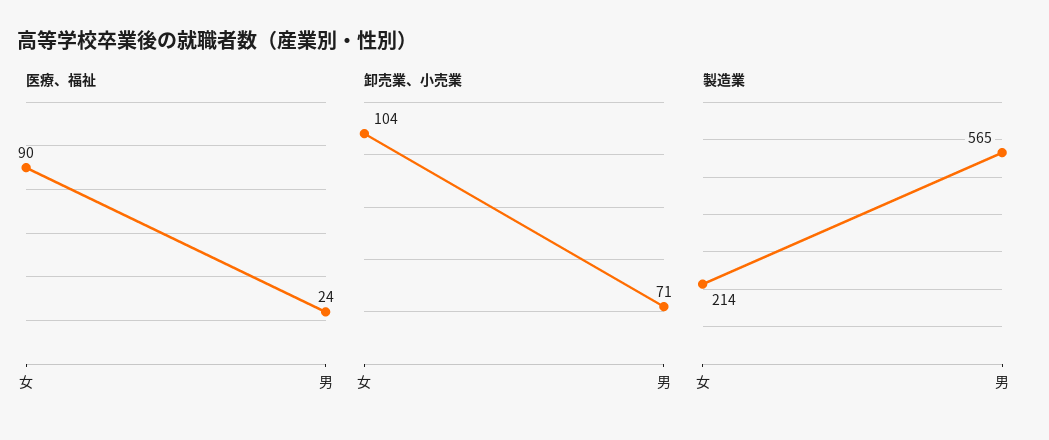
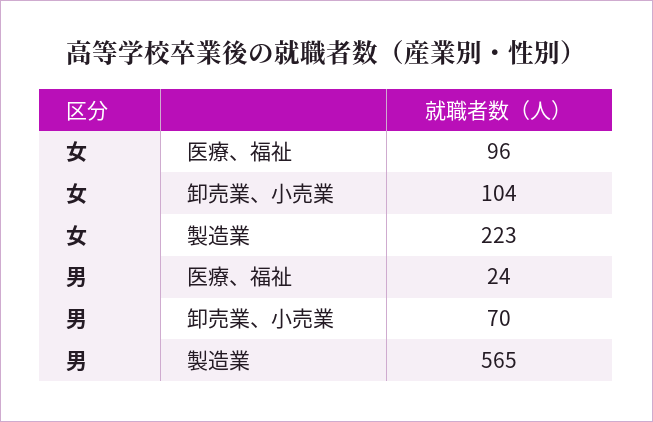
  {
    "医療、福祉": {
-     "女": 90,
+     "女": 96,
      "男": 24
    },
    "卸売業、小売業": {
      "女": 104,
-     "男": 71
+     "男": 70
    },
    "製造業": {
-     "女": 214,
+     "女": 223,
      "男": 565
    }
  }

